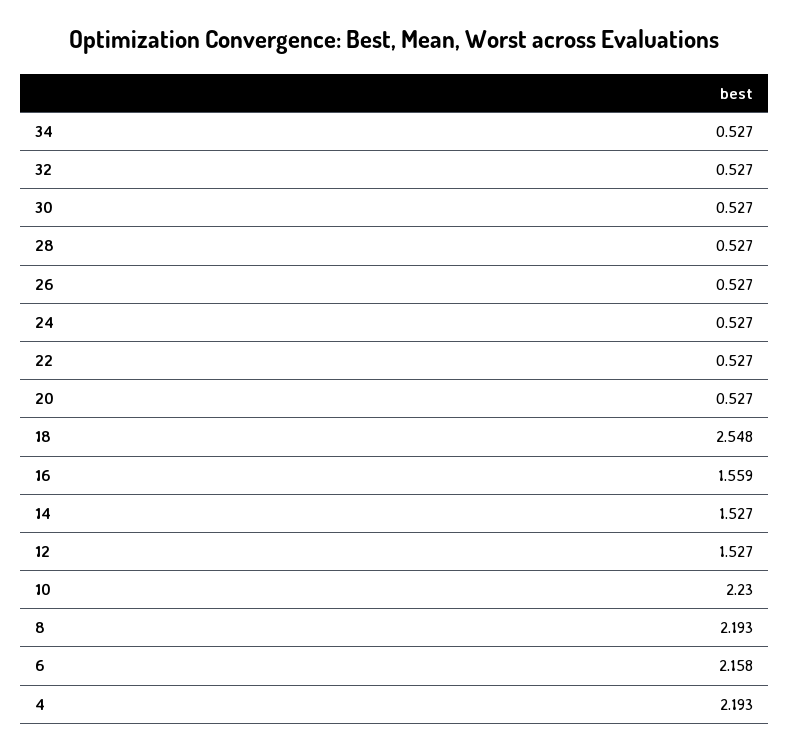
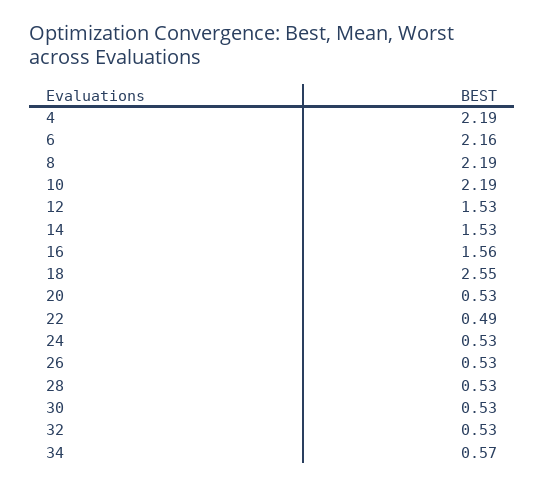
  {
-   "34": 0.527,
+   "34": 0.57,
    "32": 0.527,
    "30": 0.527,
    "28": 0.527,
    "26": 0.527,
    "24": 0.527,
-   "22": 0.527,
+   "22": 0.49,
    "20": 0.527,
    "18": 2.548,
    "16": 1.559,
    "14": 1.527,
    "12": 1.527,
-   "10": 2.23,
+   "10": 2.19,
    "8": 2.193,
    "6": 2.158,
    "4": 2.193
  }

